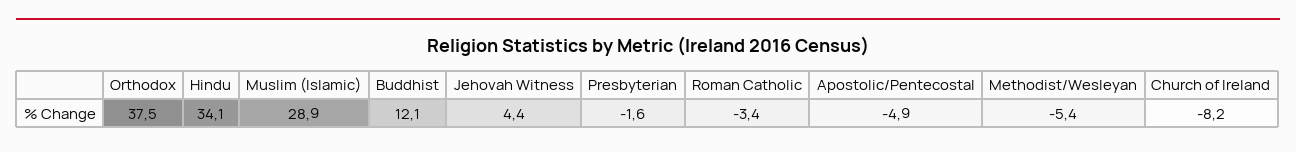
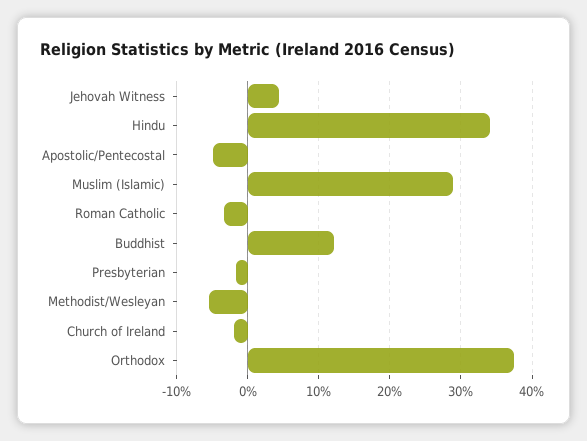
  {
    "Orthodox": 37.5,
    "Hindu": 34.1,
    "Muslim (Islamic)": 28.9,
    "Buddhist": 12.1,
    "Jehovah Witness": 4.4,
    "Presbyterian": -1.6,
    "Roman Catholic": -3.4,
    "Apostolic/Pentecostal": -4.9,
    "Methodist/Wesleyan": -5.4,
-   "Church of Ireland": -8.2
+   "Church of Ireland": -2
  }

